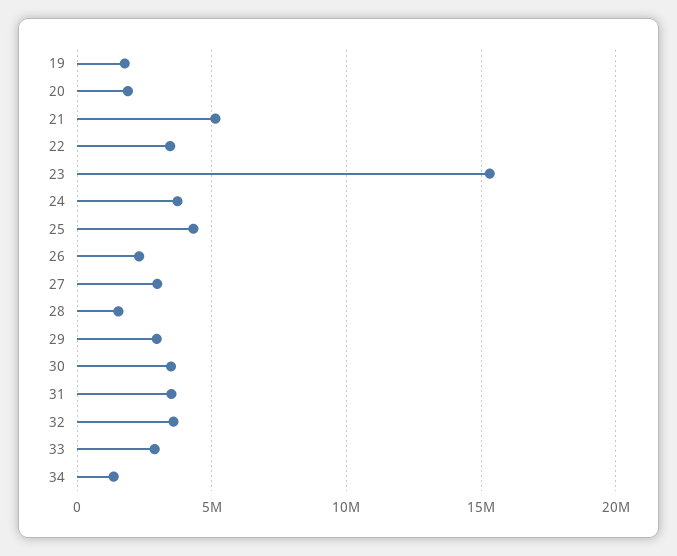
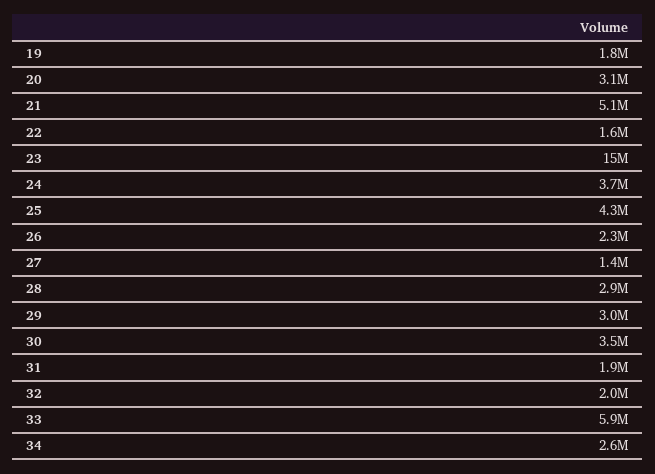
  {
    "19": 1800000,
-   "20": 2000000,
+   "20": 3100000,
    "21": 5100000,
-   "22": 3500000,
+   "22": 1600000,
    "23": 15000000,
    "24": 3700000,
    "25": 4300000,
    "26": 2300000,
-   "27": 3000000,
+   "27": 1400000,
-   "28": 1500000,
+   "28": 2900000,
    "29": 3000000,
    "30": 3500000,
-   "31": 3500000,
+   "31": 1900000,
-   "32": 3500000,
+   "32": 2000000,
-   "33": 3000000,
+   "33": 5900000,
-   "34": 1500000
+   "34": 2600000
  }

